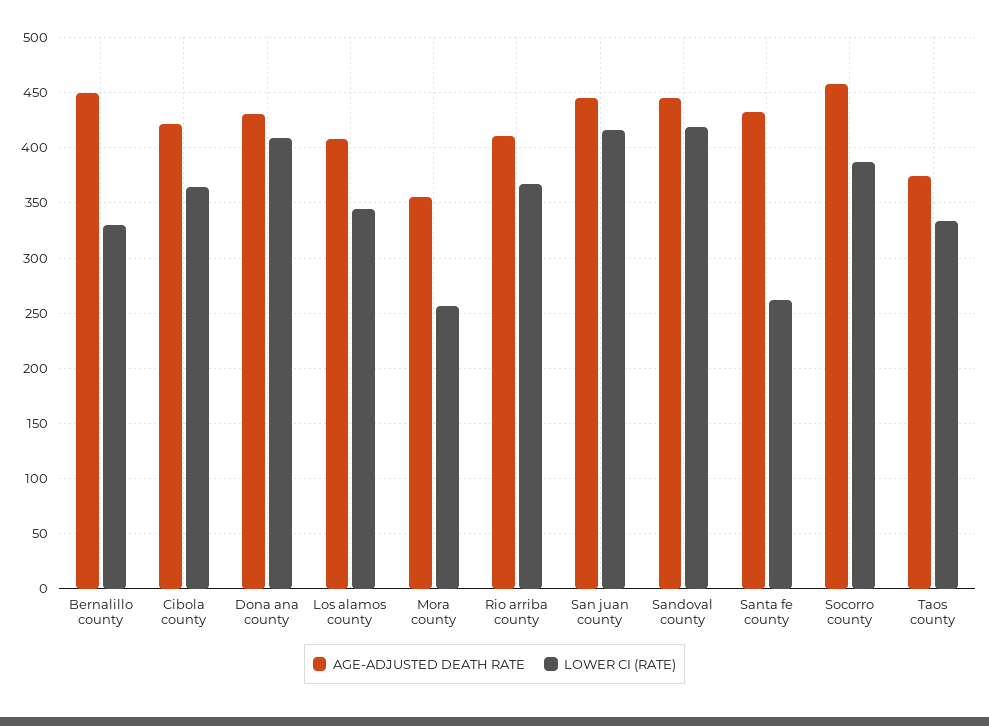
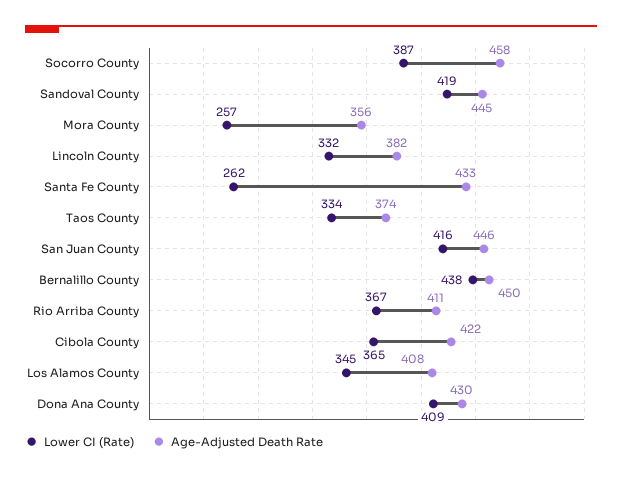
  {
    "AGE-ADJUSTED DEATH RATE": {
      "Bernalillo county": 450,
      "Cibola county": 422,
      "Dona ana county": 430,
      "Los alamos county": 408,
      "Mora county": 356,
      "Rio arriba county": 411,
      "San juan county": 446,
      "Sandoval county": 445,
      "Santa fe county": 433,
      "Socorro county": 458,
-     "Taos county": 374
+     "Taos county": 374,
+     "Lincoln County": 382
    },
    "LOWER CI (RATE)": {
-     "Bernalillo county": 330,
+     "Bernalillo county": 438,
      "Cibola county": 365,
      "Dona ana county": 409,
      "Los alamos county": 345,
      "Mora county": 257,
      "Rio arriba county": 367,
      "San juan county": 416,
      "Sandoval county": 419,
      "Santa fe county": 262,
      "Socorro county": 387,
-     "Taos county": 334
+     "Taos county": 334,
+     "Lincoln County": 332
    }
  }

